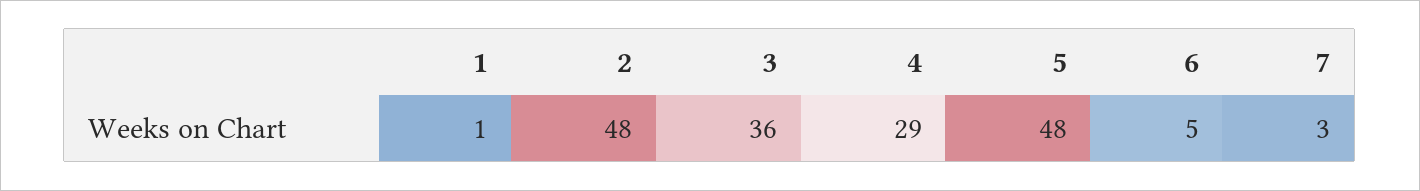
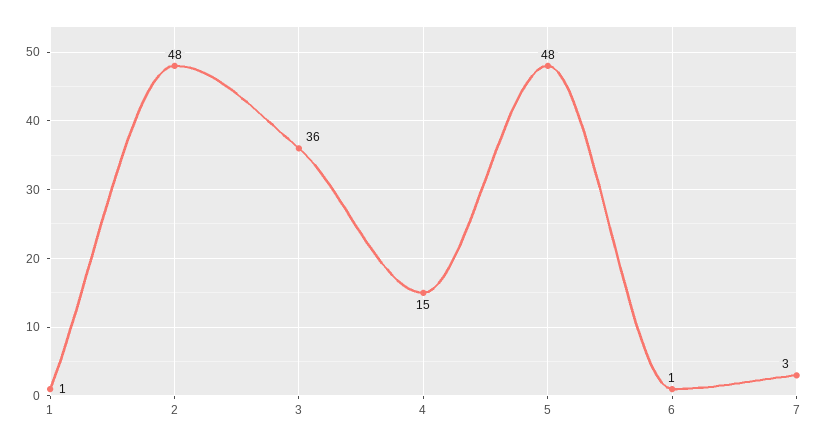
  {
    "1": 1,
    "2": 48,
    "3": 36,
-   "4": 29,
+   "4": 15,
    "5": 48,
-   "6": 5,
+   "6": 1,
    "7": 3
  }

